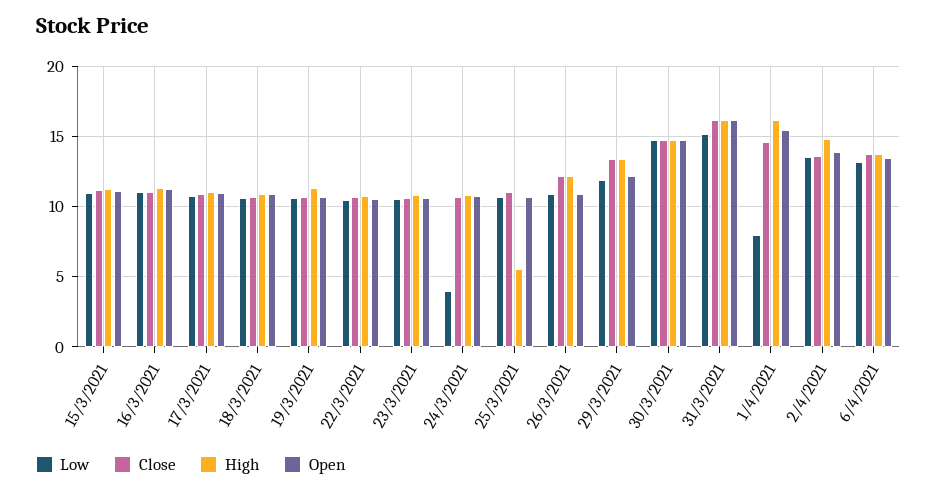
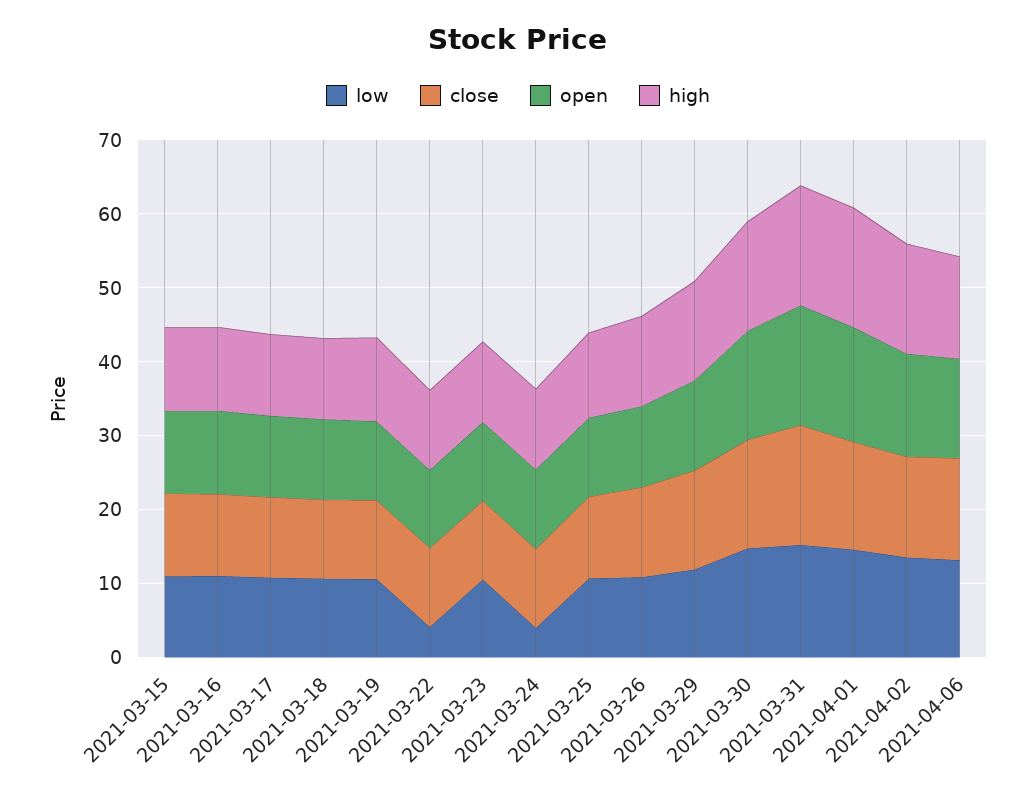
  {
    "Low": {
      "15/3/2021": 11,
      "16/3/2021": 11,
      "17/3/2021": 11,
      "18/3/2021": 10.5,
      "19/3/2021": 10.5,
-     "22/3/2021": 10.5,
+     "22/3/2021": 4,
      "23/3/2021": 10.5,
      "24/3/2021": 4,
      "25/3/2021": 10.5,
      "26/3/2021": 11,
      "29/3/2021": 12,
      "30/3/2021": 14.5,
      "31/3/2021": 15,
-     "1/4/2021": 8,
+     "1/4/2021": 14,
      "2/4/2021": 13.5,
      "6/4/2021": 13
    },
    "Close": {
      "15/3/2021": 11,
      "16/3/2021": 11,
      "17/3/2021": 11,
      "18/3/2021": 10.5,
      "19/3/2021": 10.5,
      "22/3/2021": 10.5,
      "23/3/2021": 10.5,
      "24/3/2021": 10.5,
      "25/3/2021": 11,
      "26/3/2021": 12,
      "29/3/2021": 13.5,
      "30/3/2021": 14.5,
      "31/3/2021": 16,
      "1/4/2021": 14.5,
      "2/4/2021": 13.5,
      "6/4/2021": 14
    },
    "High": {
      "15/3/2021": 11.5,
      "16/3/2021": 11.5,
      "17/3/2021": 11,
      "18/3/2021": 11,
      "19/3/2021": 11.5,
      "22/3/2021": 11,
      "23/3/2021": 11,
      "24/3/2021": 11,
-     "25/3/2021": 5.5,
+     "25/3/2021": 12,
      "26/3/2021": 12,
      "29/3/2021": 13.5,
      "30/3/2021": 14.5,
      "31/3/2021": 16,
      "1/4/2021": 16,
      "2/4/2021": 15,
      "6/4/2021": 14
    },
    "Open": {
      "15/3/2021": 11,
      "16/3/2021": 11.5,
      "17/3/2021": 11,
      "18/3/2021": 11,
      "19/3/2021": 10.5,
      "22/3/2021": 10.5,
      "23/3/2021": 10.5,
      "24/3/2021": 11,
      "25/3/2021": 10.5,
      "26/3/2021": 11,
      "29/3/2021": 12,
      "30/3/2021": 14.5,
      "31/3/2021": 16,
      "1/4/2021": 15.5,
      "2/4/2021": 14,
      "6/4/2021": 13.5
    }
  }

